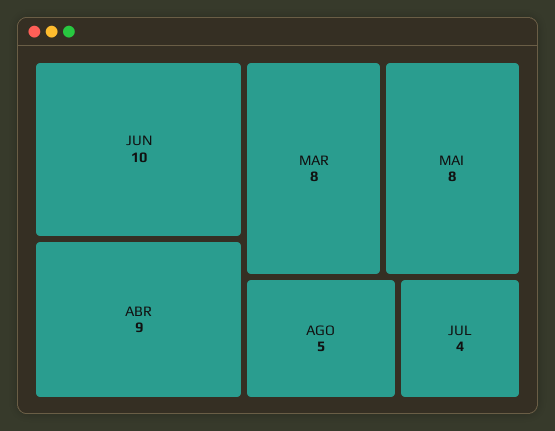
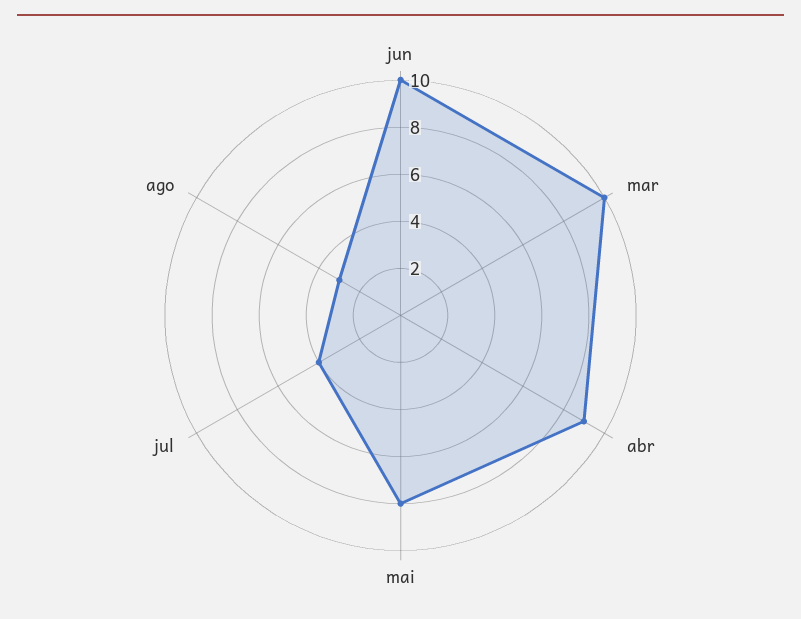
  {
    "JUN": 10,
    "ABR": 9,
-   "MAR": 8,
+   "MAR": 10,
    "MAI": 8,
-   "AGO": 5,
+   "AGO": 3,
    "JUL": 4
  }

